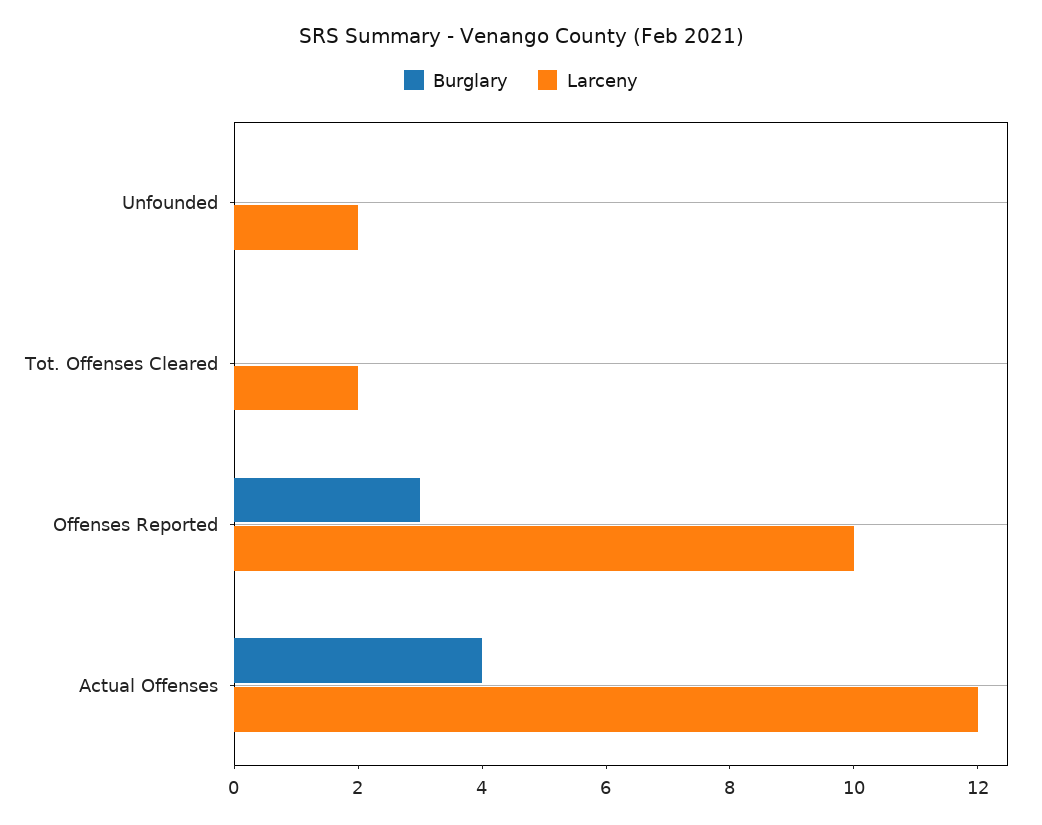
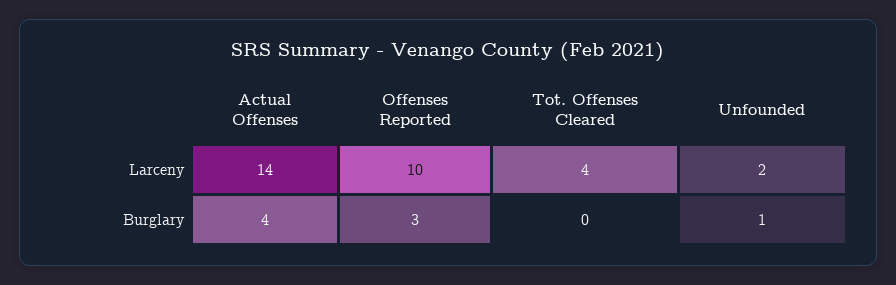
  {
    "Burglary": {
-     "Unfounded": 0,
+     "Unfounded": 1,
      "Tot. Offenses Cleared": 0,
      "Offenses Reported": 3,
      "Actual Offenses": 4
    },
    "Larceny": {
      "Unfounded": 2,
-     "Tot. Offenses Cleared": 2,
+     "Tot. Offenses Cleared": 4,
      "Offenses Reported": 10,
-     "Actual Offenses": 12
+     "Actual Offenses": 14
    }
  }

